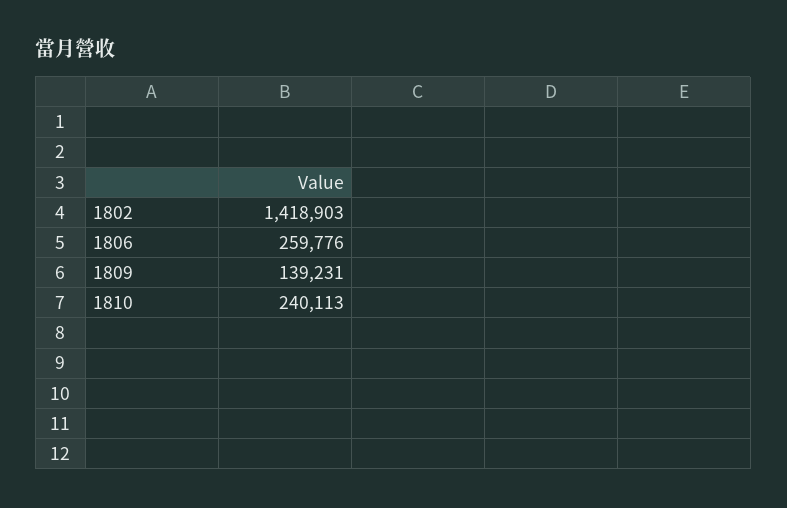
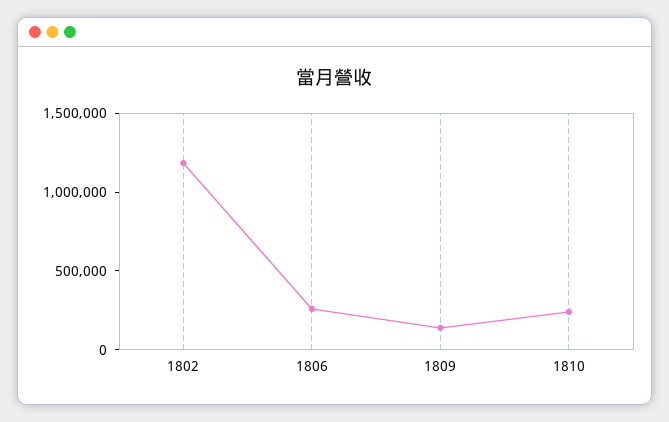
  {
-   "1802": 1418903,
+   "1802": 1200000,
    "1806": 259776,
    "1809": 139231,
    "1810": 240113
  }

